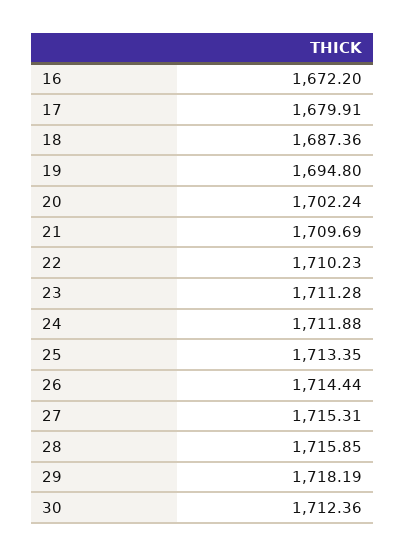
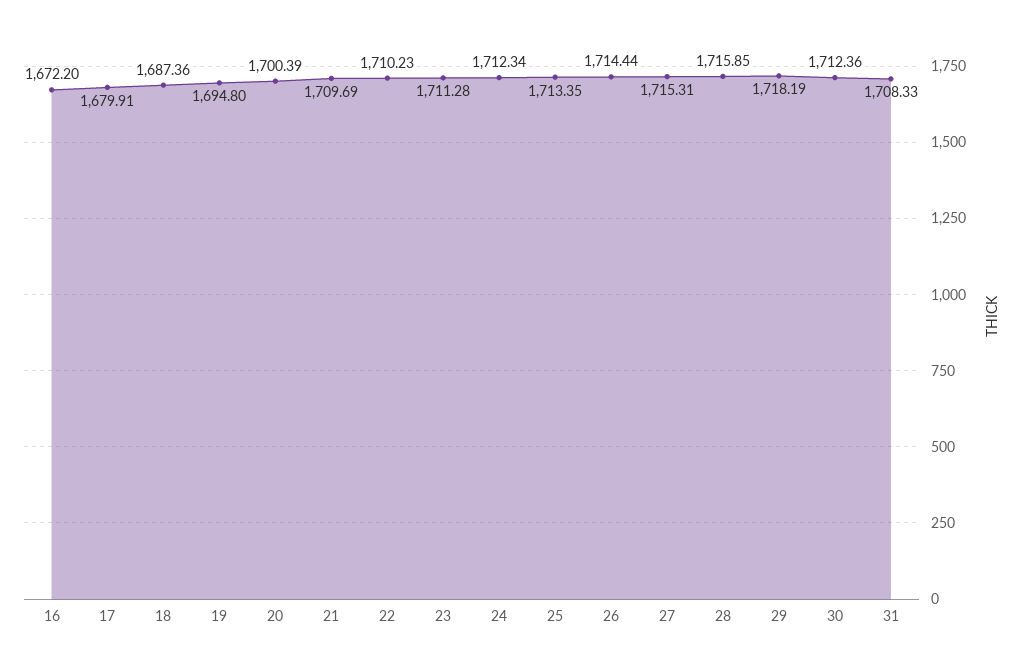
  {
    "16": 1672.2,
    "17": 1679.91,
    "18": 1687.36,
    "19": 1694.8,
-   "20": 1702.24,
+   "20": 1700.39,
    "21": 1709.69,
    "22": 1710.23,
    "23": 1711.28,
-   "24": 1711.88,
+   "24": 1712.34,
    "25": 1713.35,
    "26": 1714.44,
    "27": 1715.31,
    "28": 1715.85,
    "29": 1718.19,
-   "30": 1712.36
+   "30": 1712.36,
+   "31": 1708.33
  }

